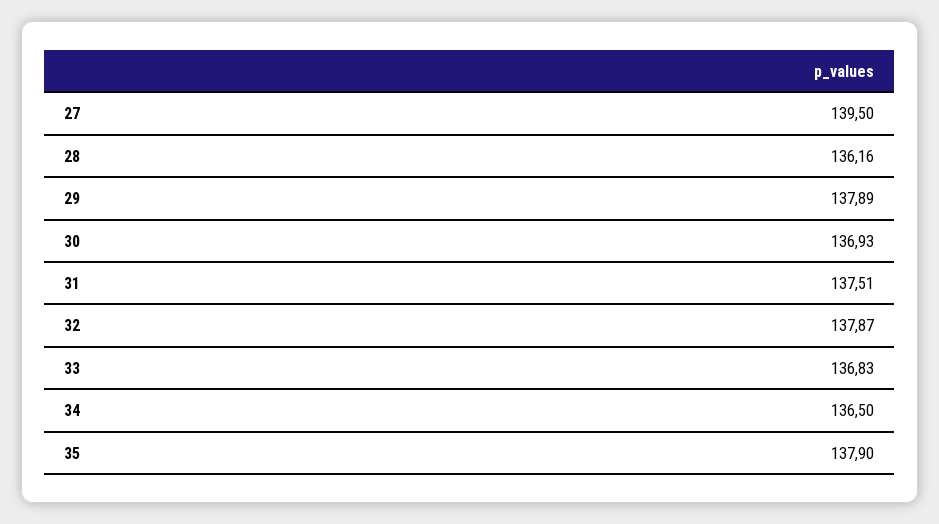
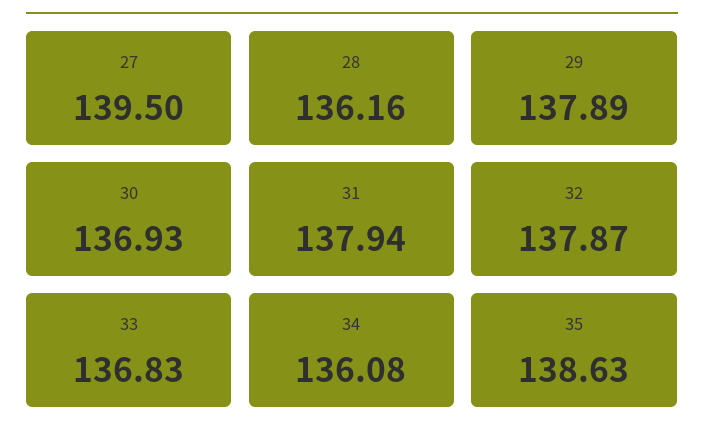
  {
    "27": 139.5,
    "28": 136.16,
    "29": 137.89,
    "30": 136.93,
-   "31": 137.51,
+   "31": 137.94,
    "32": 137.87,
    "33": 136.83,
-   "34": 136.5,
+   "34": 136.08,
-   "35": 137.9
+   "35": 138.63
  }

